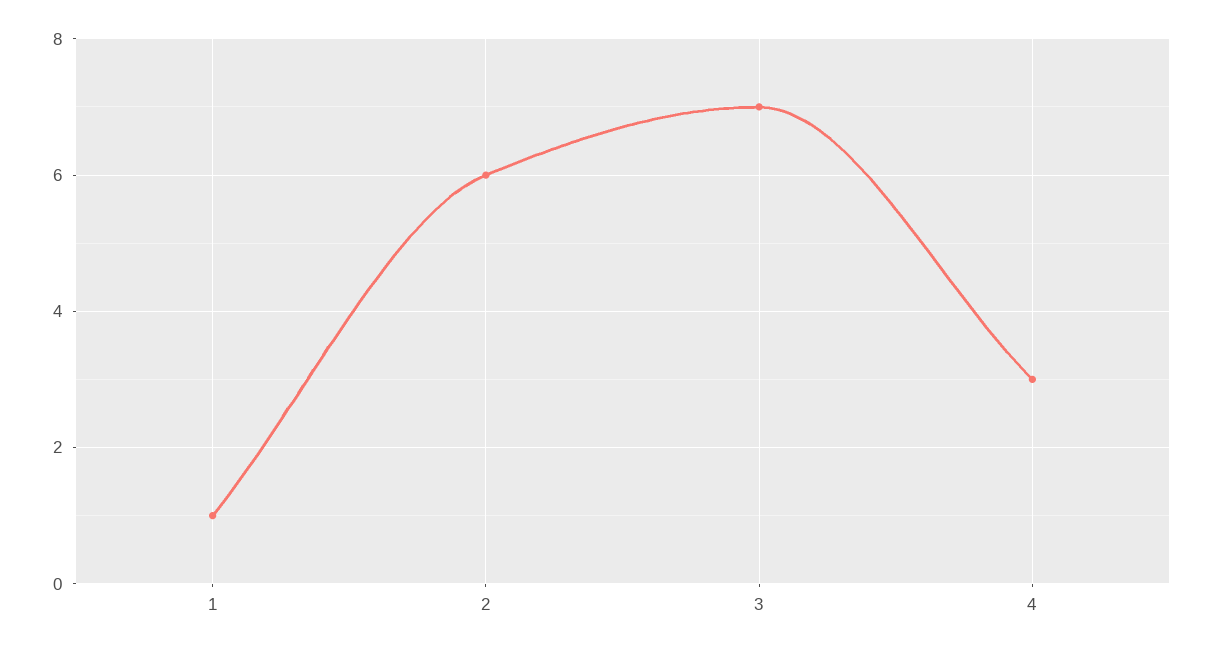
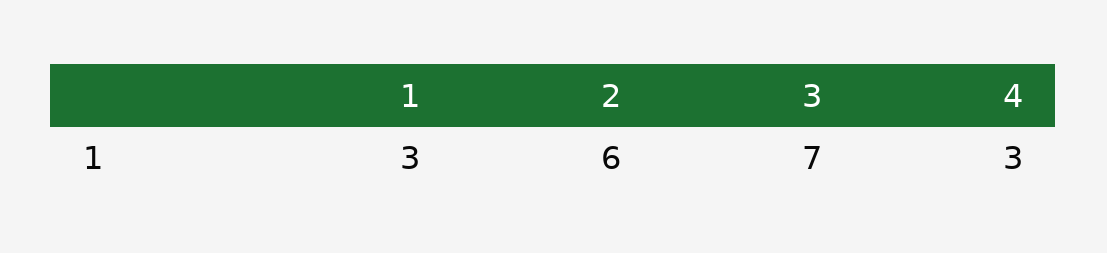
  {
-   "1": 1,
+   "1": 3,
    "2": 6,
    "3": 7,
    "4": 3
  }

